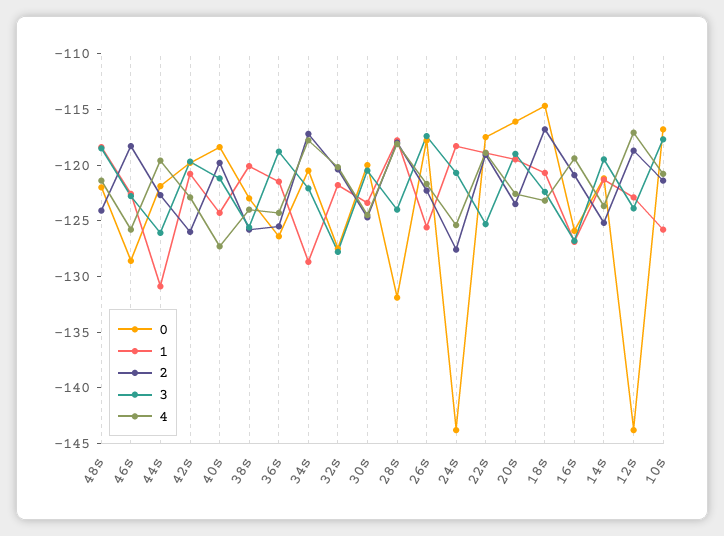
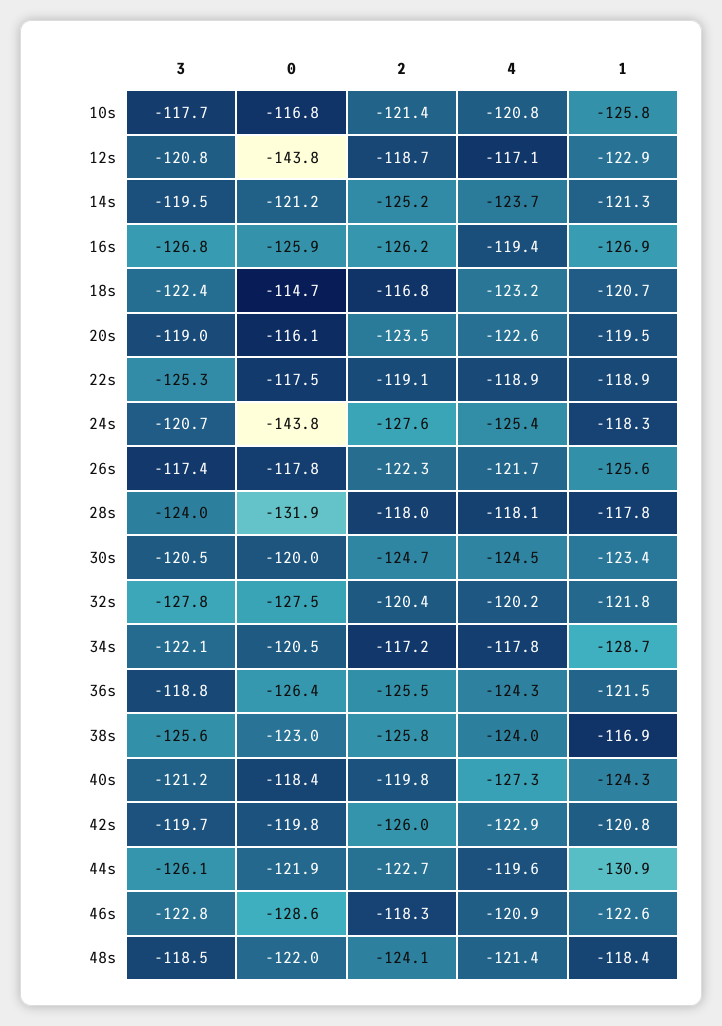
  {
    "0": {
      "48s": -122,
      "46s": -128.6,
      "44s": -121.9,
      "42s": -119.8,
      "40s": -118.4,
      "38s": -123,
      "36s": -126.4,
      "34s": -120.5,
      "32s": -127.5,
      "30s": -120,
      "28s": -131.9,
      "26s": -117.8,
      "24s": -143.8,
      "22s": -117.5,
      "20s": -116.1,
      "18s": -114.7,
      "16s": -125.9,
      "14s": -121.2,
      "12s": -143.8,
      "10s": -116.8
    },
    "1": {
      "48s": -118.4,
      "46s": -122.6,
      "44s": -130.9,
      "42s": -120.8,
      "40s": -124.3,
-     "38s": -120,
+     "38s": -116.9,
      "36s": -121.5,
      "34s": -128.7,
      "32s": -121.8,
      "30s": -123.4,
      "28s": -117.8,
      "26s": -125.6,
      "24s": -118.3,
      "22s": -118.9,
      "20s": -119.5,
      "18s": -120.7,
      "16s": -126.9,
      "14s": -121.3,
      "12s": -122.9,
      "10s": -125.8
    },
    "2": {
      "48s": -124.1,
      "46s": -118.3,
      "44s": -122.7,
      "42s": -126,
      "40s": -119.8,
      "38s": -125.8,
      "36s": -125.5,
      "34s": -117.2,
      "32s": -120.4,
      "30s": -124.7,
      "28s": -118,
      "26s": -122.3,
      "24s": -127.6,
      "22s": -119.1,
      "20s": -123.5,
      "18s": -116.8,
-     "16s": -121,
+     "16s": -126.2,
      "14s": -125.2,
      "12s": -118.7,
      "10s": -121.4
    },
    "3": {
      "48s": -118.5,
      "46s": -122.8,
      "44s": -126.1,
      "42s": -119.7,
      "40s": -121.2,
      "38s": -125.6,
      "36s": -118.8,
      "34s": -122.1,
      "32s": -127.8,
      "30s": -120.5,
      "28s": -124,
      "26s": -117.4,
      "24s": -120.7,
      "22s": -125.3,
      "20s": -119,
      "18s": -122.4,
      "16s": -126.8,
      "14s": -119.5,
-     "12s": -124,
+     "12s": -120.8,
      "10s": -117.7
    },
    "4": {
      "48s": -121.4,
-     "46s": -126,
+     "46s": -120.9,
      "44s": -119.6,
      "42s": -122.9,
      "40s": -127.3,
      "38s": -124,
      "36s": -124.3,
      "34s": -117.8,
      "32s": -120.2,
      "30s": -124.5,
      "28s": -118.1,
      "26s": -121.7,
      "24s": -125.4,
      "22s": -118.9,
      "20s": -122.6,
      "18s": -123.2,
      "16s": -119.4,
      "14s": -123.7,
      "12s": -117.1,
      "10s": -120.8
    }
  }

